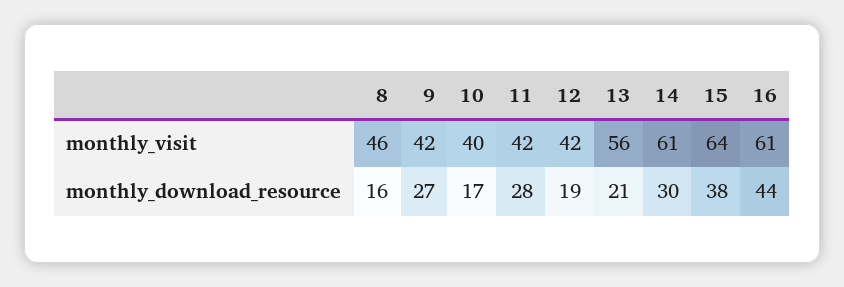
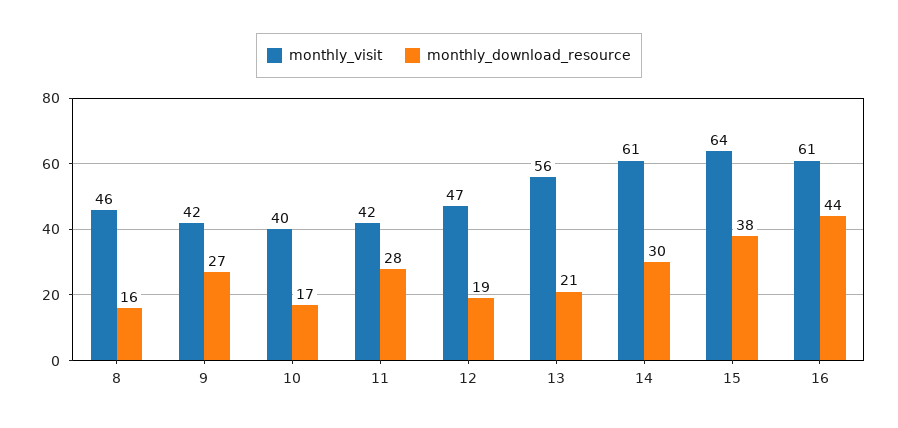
  {
    "monthly_visit": {
      "8": 46,
      "9": 42,
      "10": 40,
      "11": 42,
-     "12": 42,
+     "12": 47,
      "13": 56,
      "14": 61,
      "15": 64,
      "16": 61
    },
    "monthly_download_resource": {
      "8": 16,
      "9": 27,
      "10": 17,
      "11": 28,
      "12": 19,
      "13": 21,
      "14": 30,
      "15": 38,
      "16": 44
    }
  }

